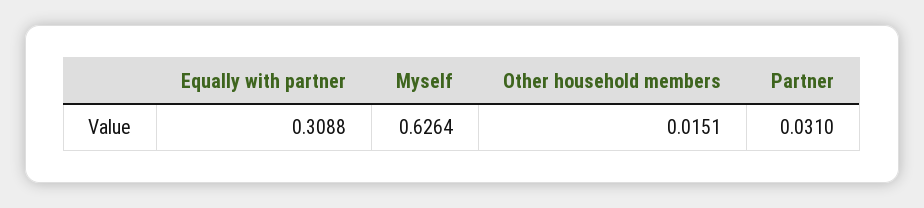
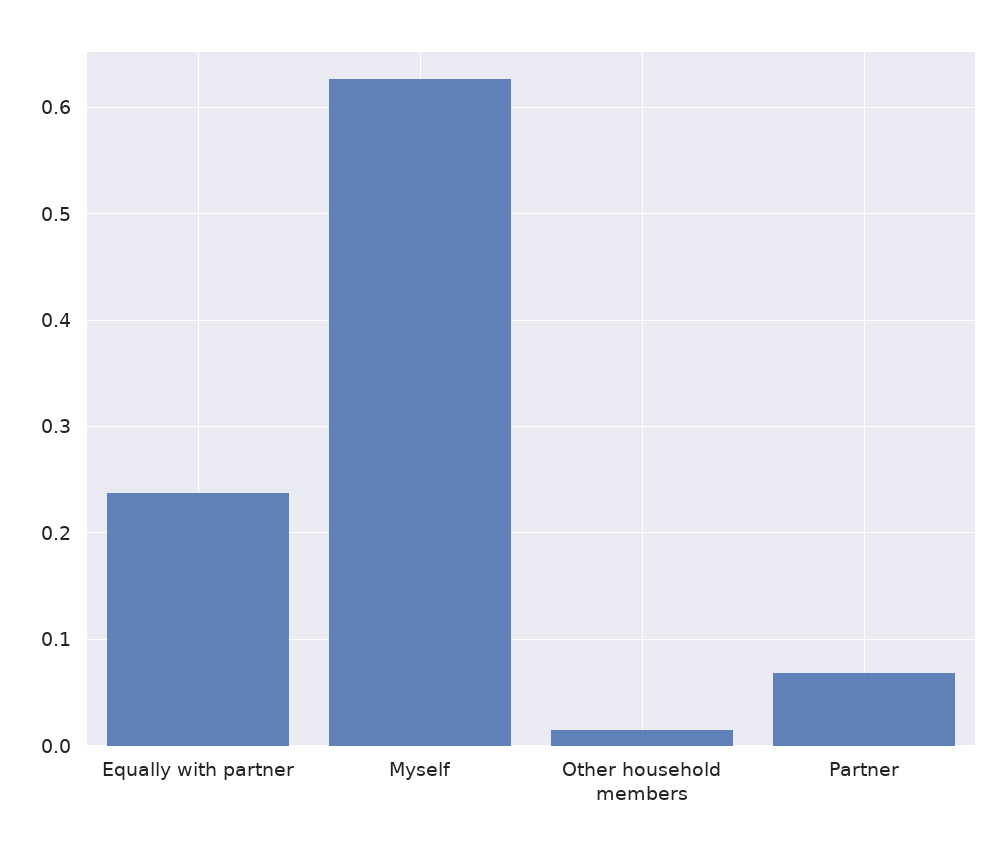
  {
-   "Equally with partner": 0.3088,
+   "Equally with partner": 0.24,
    "Myself": 0.6264,
    "Other household members": 0.0151,
-   "Partner": 0.031
+   "Partner": 0.07
  }

